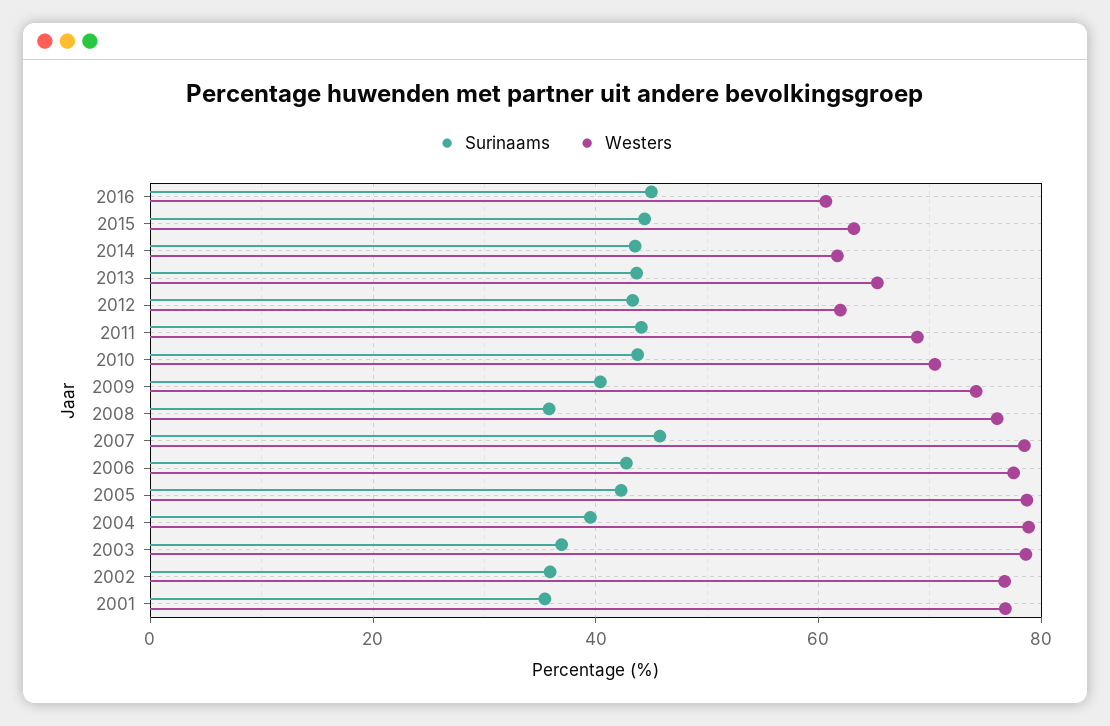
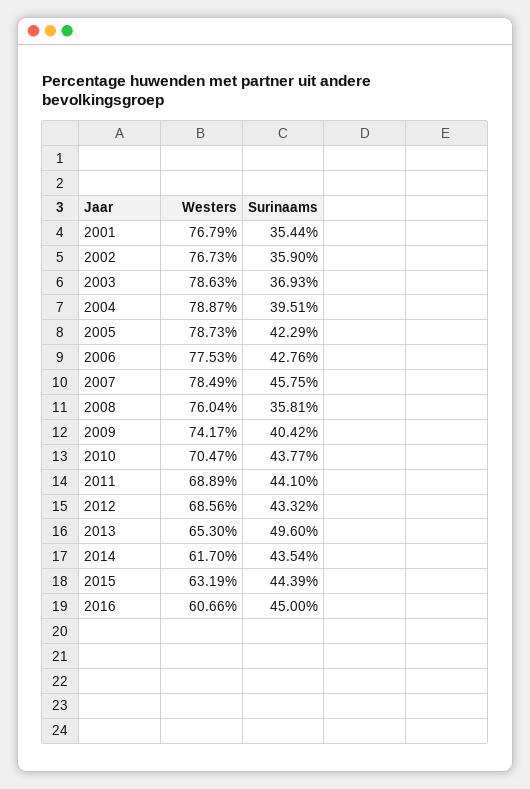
  {
    "Surinaams": {
      "2016": 45,
      "2015": 44.39,
      "2014": 43.54,
-     "2013": 44,
+     "2013": 49.6,
      "2012": 43.32,
      "2011": 44.1,
      "2010": 43.77,
      "2009": 40.42,
      "2008": 35.81,
      "2007": 45.75,
      "2006": 42.76,
      "2005": 42.29,
      "2004": 39.51,
      "2003": 36.93,
      "2002": 35.9,
      "2001": 35.44
    },
    "Westers": {
      "2016": 60.66,
      "2015": 63.19,
      "2014": 61.7,
      "2013": 65.3,
-     "2012": 62,
+     "2012": 68.56,
      "2011": 68.89,
      "2010": 70.47,
      "2009": 74.17,
      "2008": 76.04,
      "2007": 78.49,
      "2006": 77.53,
      "2005": 78.73,
      "2004": 78.87,
      "2003": 78.63,
      "2002": 76.73,
      "2001": 76.79
    }
  }

